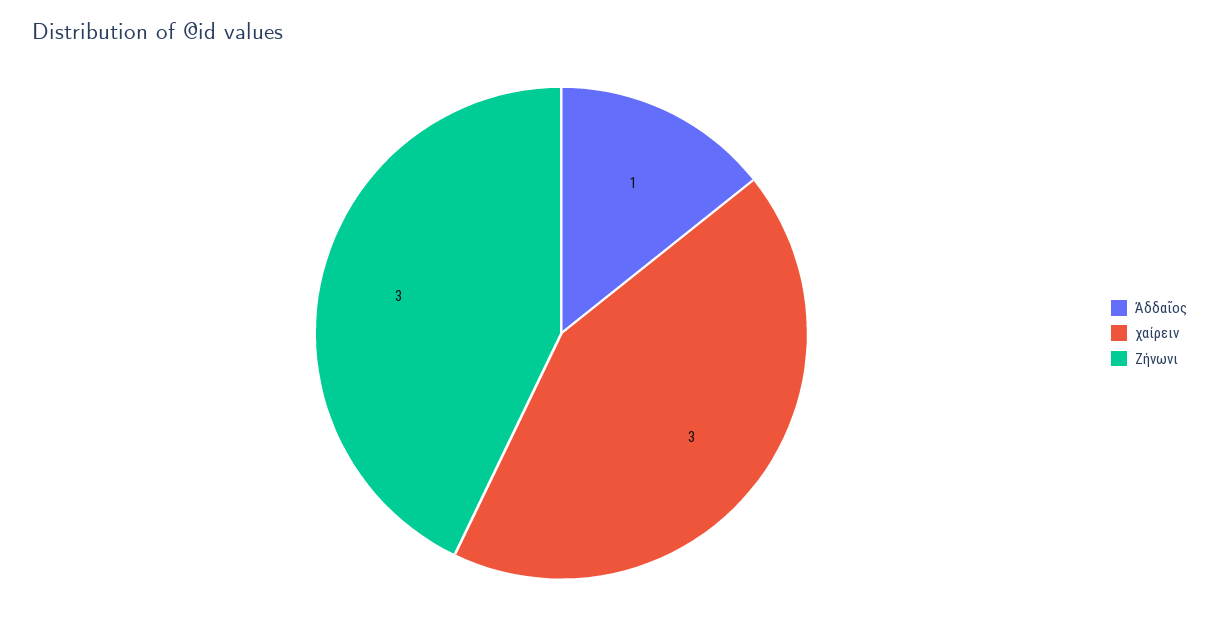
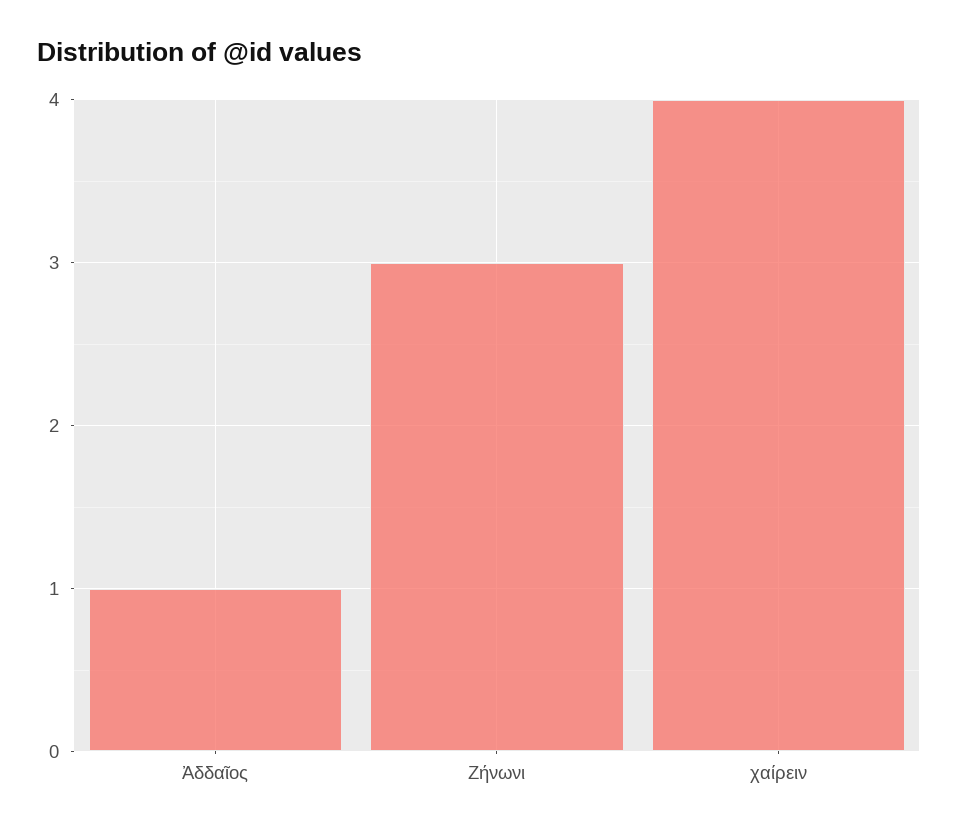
  {
    "Ἀδδαῖος": 1,
-   "χαίρειν": 3,
+   "χαίρειν": 4,
    "Ζήνωνι": 3
  }

